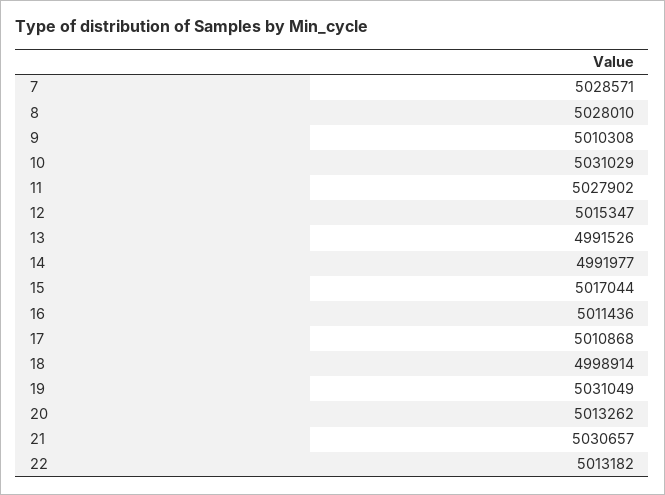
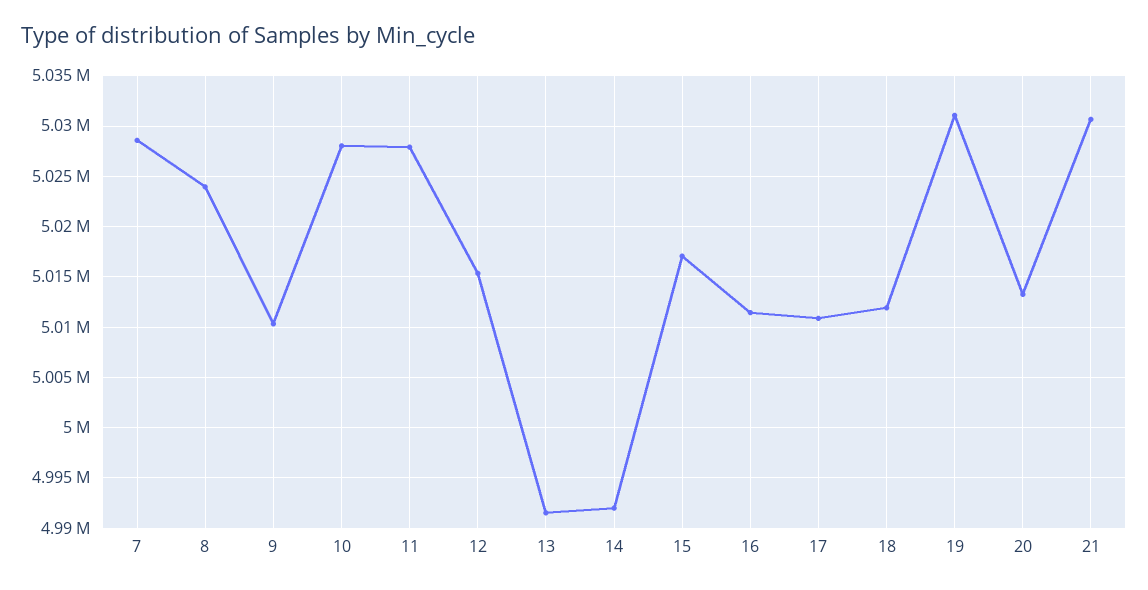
  {
    "7": 5028571,
-   "8": 5028010,
+   "8": 5024000,
    "9": 5010308,
-   "10": 5031029,
+   "10": 5028000,
    "11": 5027902,
    "12": 5015347,
    "13": 4991526,
    "14": 4991977,
    "15": 5017044,
    "16": 5011436,
    "17": 5010868,
-   "18": 4998914,
+   "18": 5012000,
    "19": 5031049,
    "20": 5013262,
-   "21": 5030657,
+   "21": 5030657
-   "22": 5013182
  }

